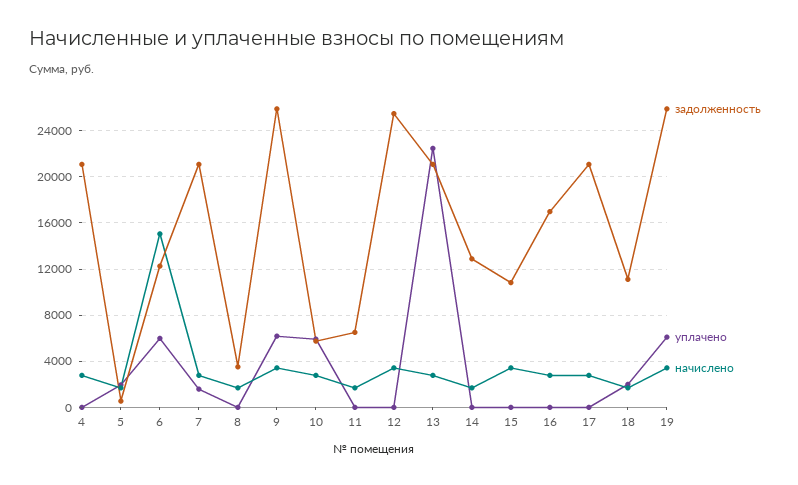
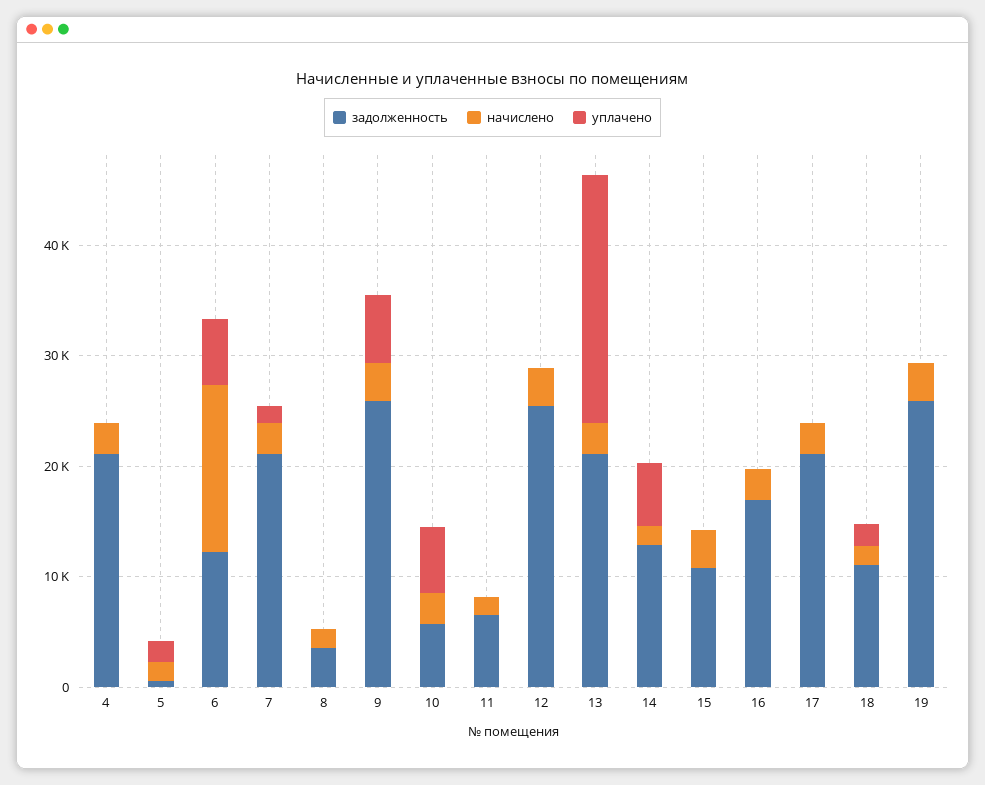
  {
    "задолженность": {
      "4": 21000,
      "5": 1000,
      "6": 12000,
      "7": 21000,
      "8": 4000,
      "9": 26000,
      "10": 6000,
      "11": 7000,
      "12": 25000,
      "13": 21000,
      "14": 13000,
      "15": 11000,
      "16": 17000,
      "17": 21000,
      "18": 11000,
      "19": 26000
    },
    "уплачено": {
      "4": 0,
      "5": 2000,
      "6": 6000,
      "7": 2000,
      "8": 0,
      "9": 6000,
      "10": 6000,
      "11": 0,
      "12": 0,
      "13": 22000,
-     "14": 0,
+     "14": 6000,
      "15": 0,
      "16": 0,
      "17": 0,
      "18": 2000,
-     "19": 6000
+     "19": 0
    },
    "начислено": {
      "4": 3000,
      "5": 2000,
      "6": 15000,
      "7": 3000,
      "8": 2000,
      "9": 3000,
      "10": 3000,
      "11": 2000,
      "12": 3000,
      "13": 3000,
      "14": 2000,
      "15": 3000,
      "16": 3000,
      "17": 3000,
      "18": 2000,
      "19": 3000
    }
  }

